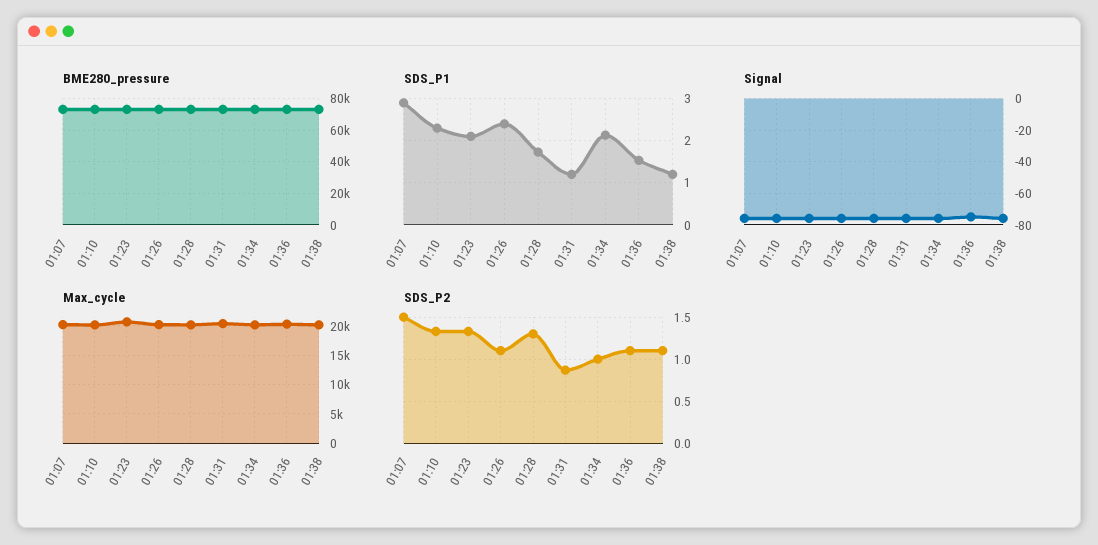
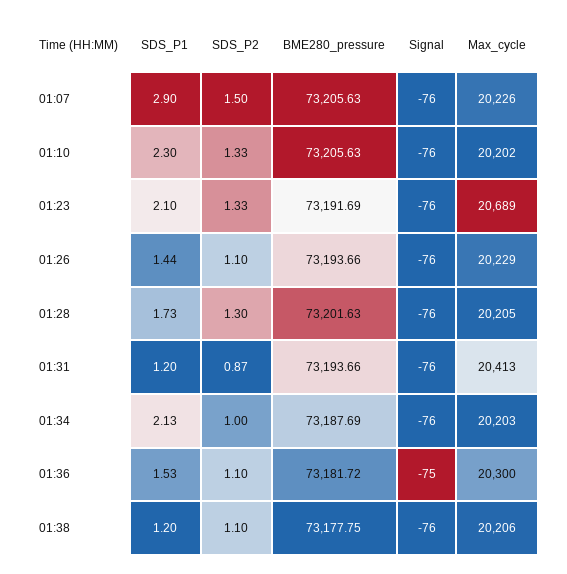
  {
    "BME280_pressure": {
      "01:07": 73205.63,
      "01:10": 73205.63,
      "01:23": 73191.69,
      "01:26": 73193.66,
      "01:28": 73201.63,
      "01:31": 73193.66,
      "01:34": 73187.69,
      "01:36": 73181.72,
      "01:38": 73177.75
    },
    "SDS_P1": {
      "01:07": 2.9,
      "01:10": 2.3,
      "01:23": 2.1,
-     "01:26": 2.4,
+     "01:26": 1.44,
      "01:28": 1.73,
      "01:31": 1.2,
      "01:34": 2.13,
      "01:36": 1.53,
      "01:38": 1.2
    },
    "Signal": {
      "01:07": -76,
      "01:10": -76,
      "01:23": -76,
      "01:26": -76,
      "01:28": -76,
      "01:31": -76,
      "01:34": -76,
      "01:36": -75,
      "01:38": -76
    },
    "Max_cycle": {
      "01:07": 20226,
      "01:10": 20202,
      "01:23": 20689,
      "01:26": 20229,
      "01:28": 20205,
      "01:31": 20413,
      "01:34": 20203,
      "01:36": 20300,
      "01:38": 20206
    },
    "SDS_P2": {
      "01:07": 1.5,
      "01:10": 1.33,
      "01:23": 1.33,
      "01:26": 1.1,
      "01:28": 1.3,
      "01:31": 0.87,
      "01:34": 1,
      "01:36": 1.1,
      "01:38": 1.1
    }
  }

